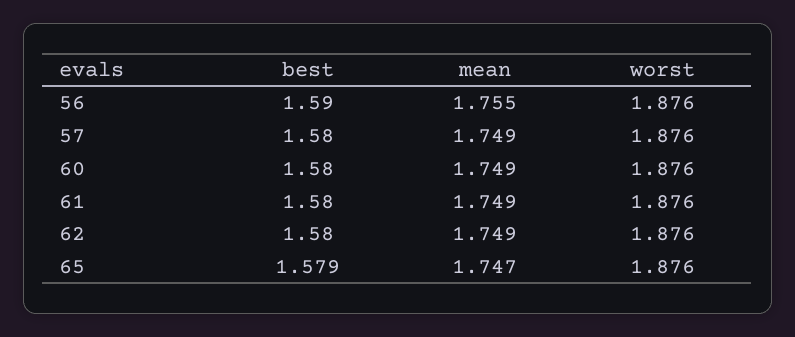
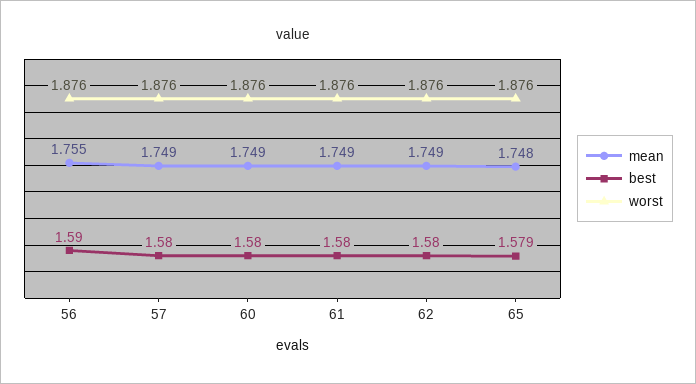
  {
    "best": {
      "56": 1.59,
      "57": 1.58,
      "60": 1.58,
      "61": 1.58,
      "62": 1.58,
      "65": 1.579
    },
    "mean": {
      "56": 1.755,
      "57": 1.749,
      "60": 1.749,
      "61": 1.749,
      "62": 1.749,
-     "65": 1.747
+     "65": 1.748
    },
    "worst": {
      "56": 1.876,
      "57": 1.876,
      "60": 1.876,
      "61": 1.876,
      "62": 1.876,
      "65": 1.876
    }
  }

